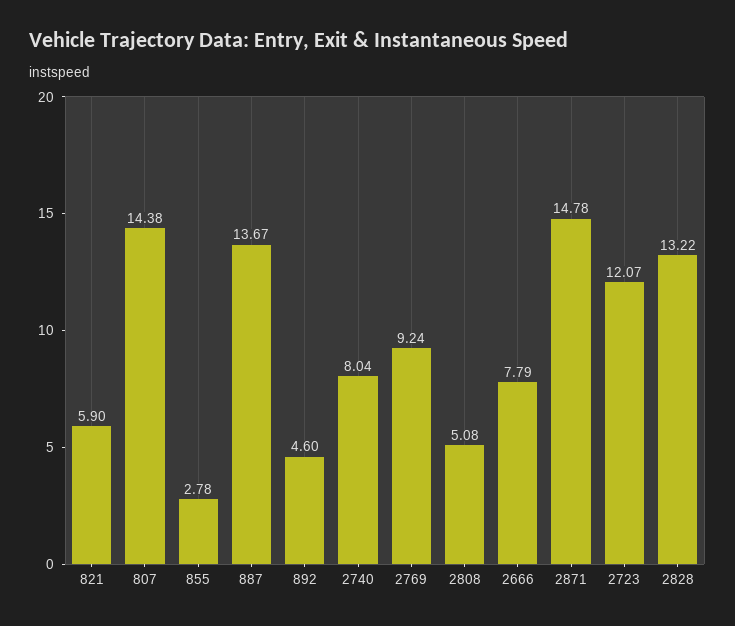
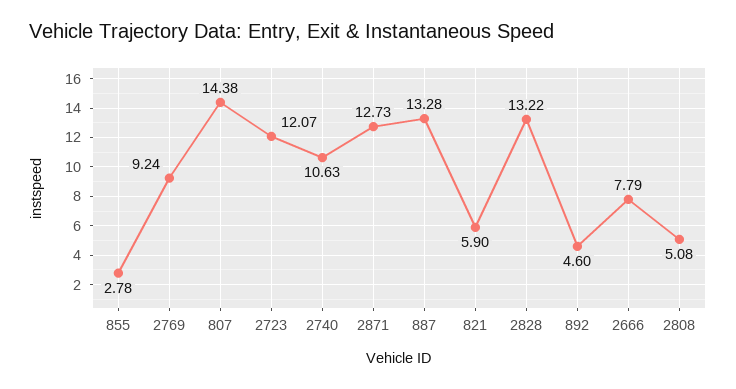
  {
    "821": 5.9,
    "807": 14.38,
    "855": 2.78,
-   "887": 13.67,
+   "887": 13.28,
    "892": 4.6,
-   "2740": 8.04,
+   "2740": 10.63,
    "2769": 9.24,
    "2808": 5.08,
    "2666": 7.79,
-   "2871": 14.78,
+   "2871": 12.73,
    "2723": 12.07,
    "2828": 13.22
  }

